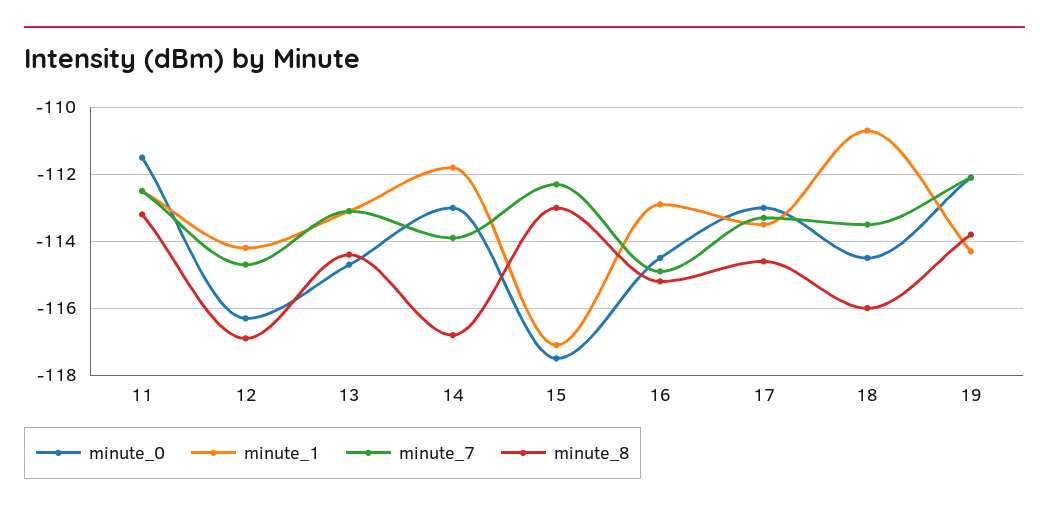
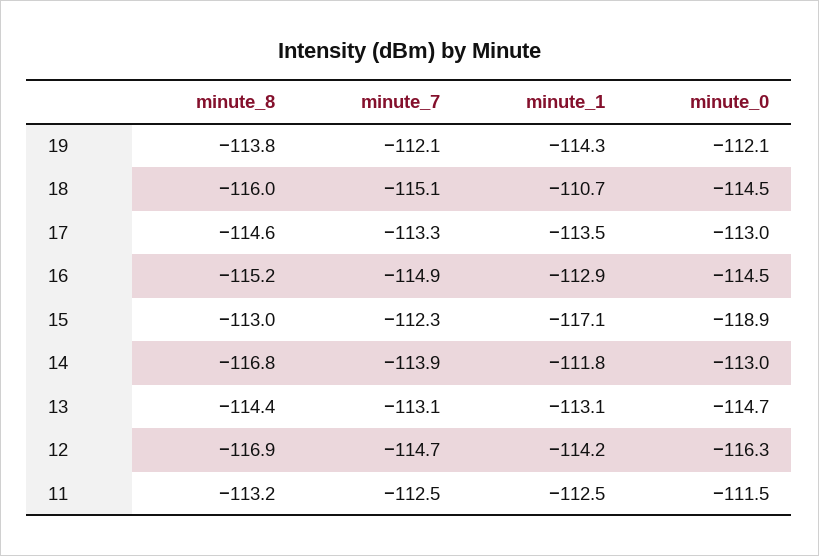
  {
    "minute_0": {
      "11": -111.5,
      "12": -116.3,
      "13": -114.7,
      "14": -113,
-     "15": -117.5,
+     "15": -118.9,
      "16": -114.5,
      "17": -113,
      "18": -114.5,
      "19": -112.1
    },
    "minute_1": {
      "11": -112.5,
      "12": -114.2,
      "13": -113.1,
      "14": -111.8,
      "15": -117.1,
      "16": -112.9,
      "17": -113.5,
      "18": -110.7,
      "19": -114.3
    },
    "minute_7": {
      "11": -112.5,
      "12": -114.7,
      "13": -113.1,
      "14": -113.9,
      "15": -112.3,
      "16": -114.9,
      "17": -113.3,
-     "18": -113.5,
+     "18": -115.1,
      "19": -112.1
    },
    "minute_8": {
      "11": -113.2,
      "12": -116.9,
      "13": -114.4,
      "14": -116.8,
      "15": -113,
      "16": -115.2,
      "17": -114.6,
      "18": -116,
      "19": -113.8
    }
  }

